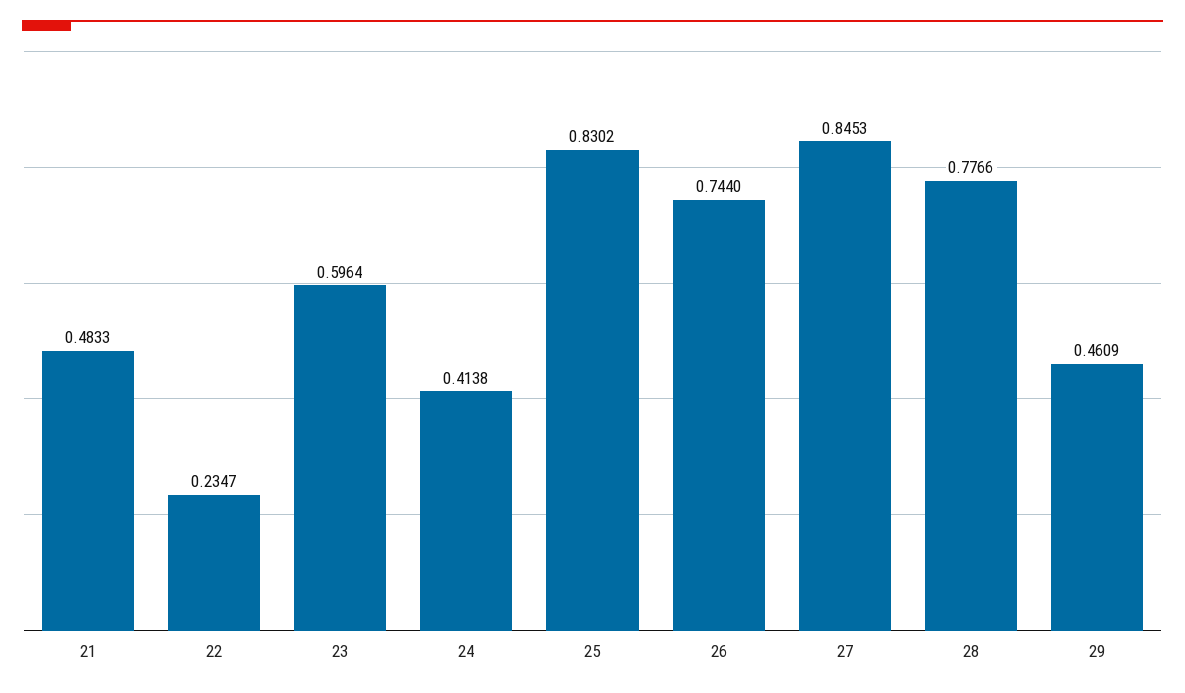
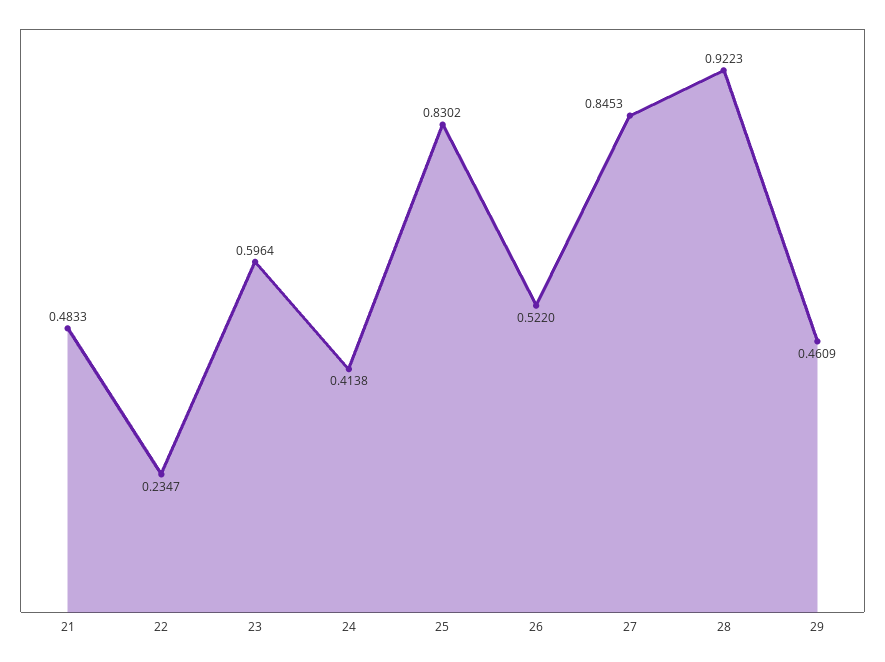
  {
    "21": 0.4833,
    "22": 0.2347,
    "23": 0.5964,
    "24": 0.4138,
    "25": 0.8302,
-   "26": 0.744,
+   "26": 0.522,
    "27": 0.8453,
-   "28": 0.7766,
+   "28": 0.9223,
    "29": 0.4609
  }

